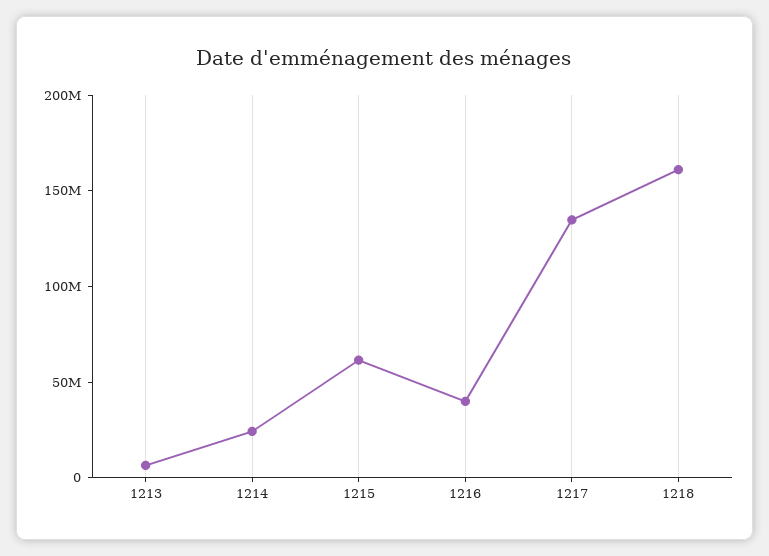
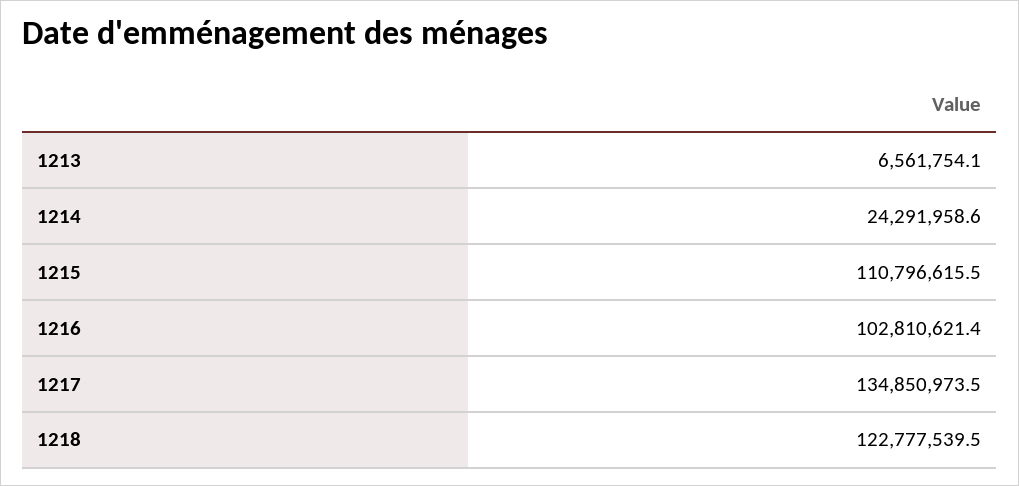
  {
    "1213": 6561754.1,
    "1214": 24291958.6,
-   "1215": 60000000,
+   "1215": 110796615.5,
-   "1216": 40000000,
+   "1216": 102810621.4,
    "1217": 134850973.5,
-   "1218": 160000000
+   "1218": 122777539.5
  }

